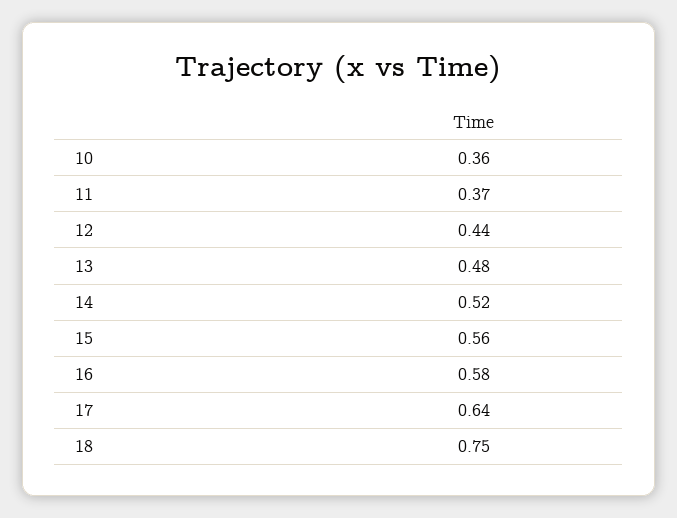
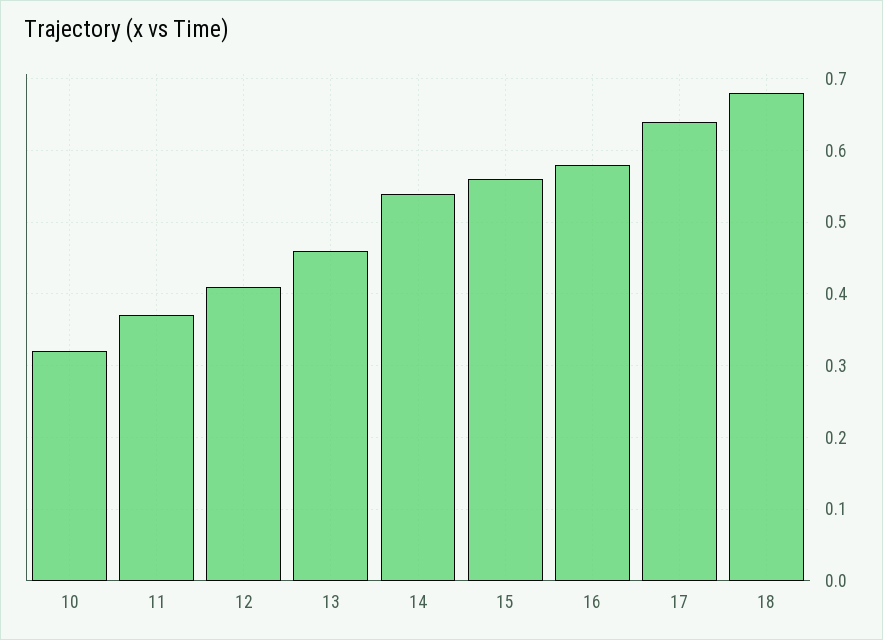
  {
-   "10": 0.36,
+   "10": 0.32,
    "11": 0.37,
-   "12": 0.44,
+   "12": 0.41,
-   "13": 0.48,
+   "13": 0.46,
-   "14": 0.52,
+   "14": 0.54,
    "15": 0.56,
    "16": 0.58,
    "17": 0.64,
-   "18": 0.75
+   "18": 0.68
  }

